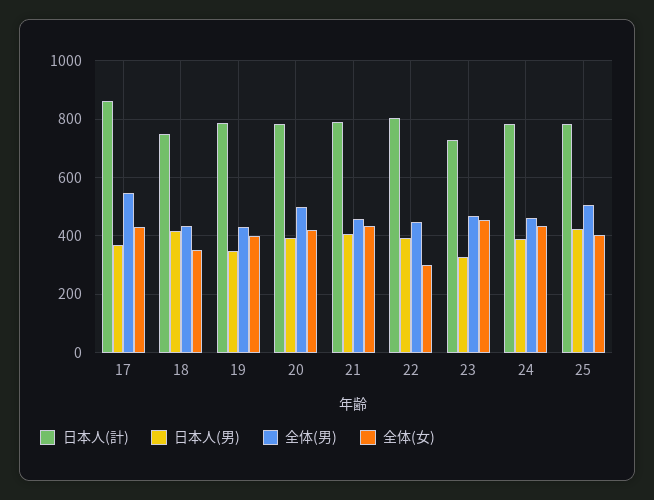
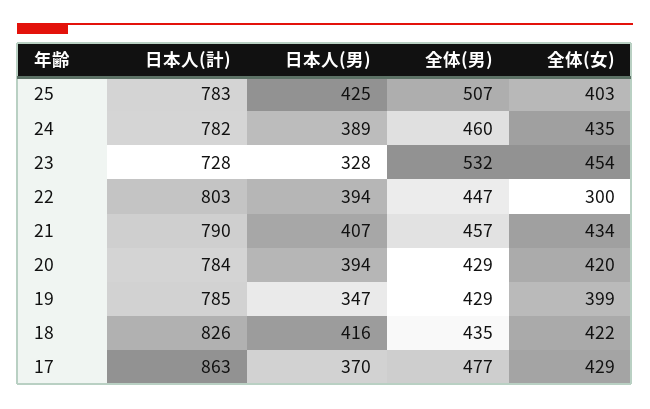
  {
    "日本人(計)": {
      "17": 863,
-     "18": 750,
+     "18": 826,
      "19": 785,
      "20": 784,
      "21": 790,
      "22": 803,
      "23": 728,
      "24": 782,
      "25": 783
    },
    "日本人(男)": {
      "17": 370,
      "18": 416,
      "19": 347,
      "20": 394,
      "21": 407,
      "22": 394,
      "23": 328,
      "24": 389,
      "25": 425
    },
    "全体(男)": {
-     "17": 550,
+     "17": 477,
      "18": 435,
      "19": 429,
-     "20": 500,
+     "20": 429,
      "21": 457,
      "22": 447,
-     "23": 475,
+     "23": 532,
      "24": 460,
      "25": 507
    },
    "全体(女)": {
      "17": 429,
-     "18": 350,
+     "18": 422,
      "19": 399,
      "20": 420,
      "21": 434,
      "22": 300,
      "23": 454,
      "24": 435,
      "25": 403
    }
  }

